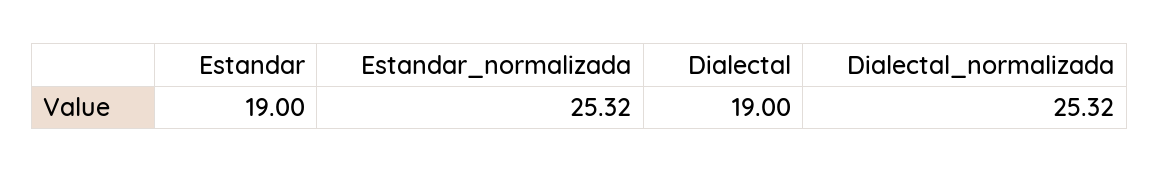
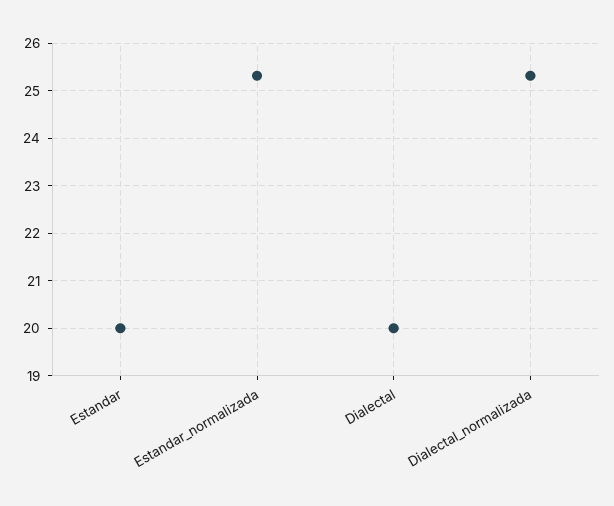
  {
-   "Estandar": 19,
+   "Estandar": 20,
    "Estandar_normalizada": 25.32,
-   "Dialectal": 19,
+   "Dialectal": 20,
    "Dialectal_normalizada": 25.32
  }

